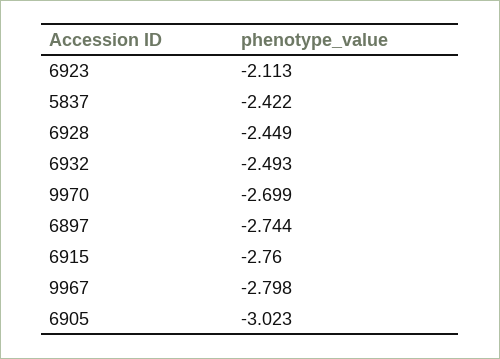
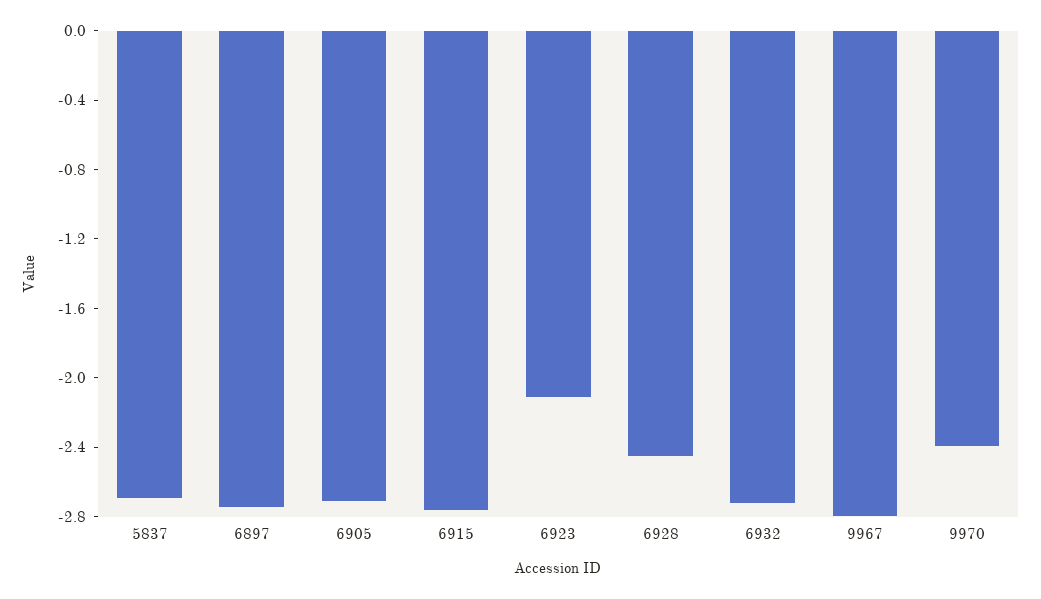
  {
    "6923": -2.113,
-   "5837": -2.422,
+   "5837": -2.7,
    "6928": -2.449,
-   "6932": -2.493,
+   "6932": -2.7,
-   "9970": -2.699,
+   "9970": -2.4,
    "6897": -2.744,
    "6915": -2.76,
    "9967": -2.798,
-   "6905": -3.023
+   "6905": -2.7
  }

